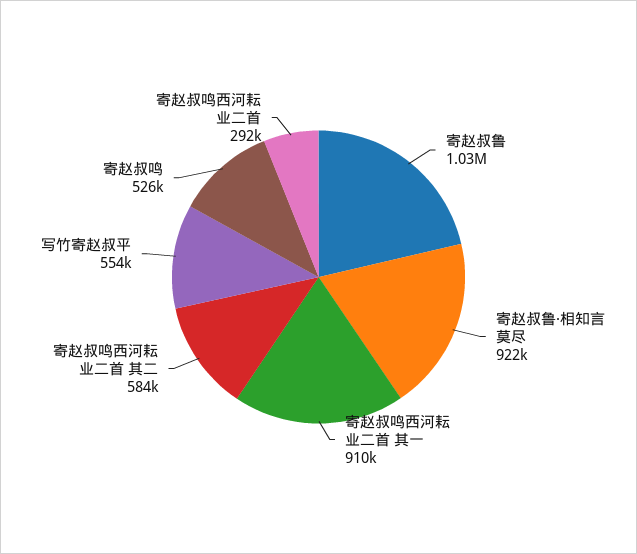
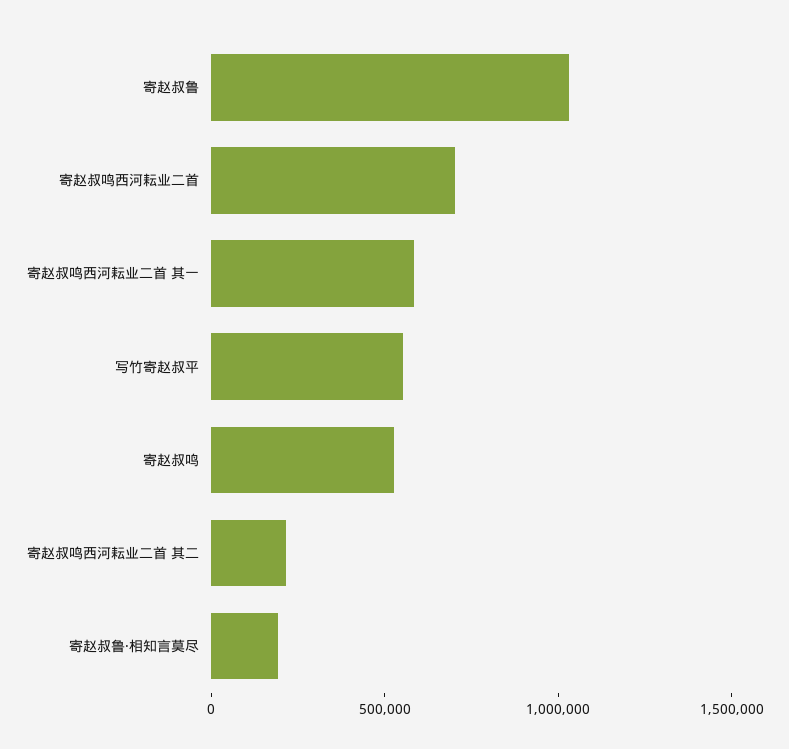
  {
    "寄赵叔鲁": 1030000,
-   "寄赵叔鲁·相知言莫尽": 922000,
+   "寄赵叔鲁·相知言莫尽": 200000,
-   "寄赵叔鸣西河耘业二首 其一": 910000,
+   "寄赵叔鸣西河耘业二首 其一": 600000,
-   "寄赵叔鸣西河耘业二首 其二": 584000,
+   "寄赵叔鸣西河耘业二首 其二": 200000,
    "写竹寄赵叔平": 554000,
    "寄赵叔鸣": 526000,
-   "寄赵叔鸣西河耘业二首": 292000
+   "寄赵叔鸣西河耘业二首": 700000
  }

